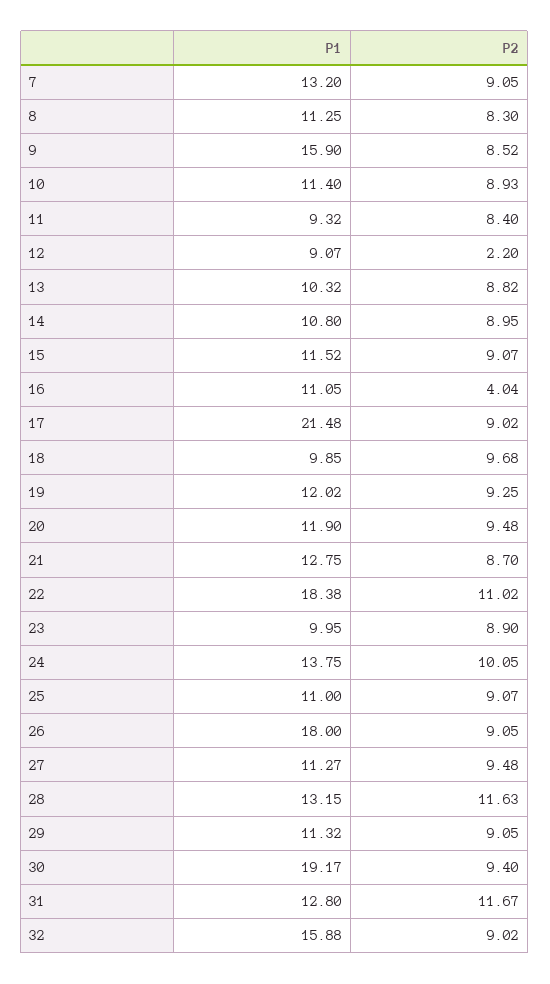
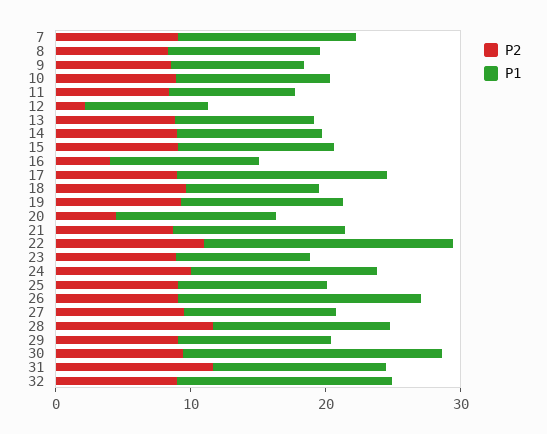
  {
    "P1": {
      "7": 13.2,
      "8": 11.25,
-     "9": 15.9,
+     "9": 10,
      "10": 11.4,
      "11": 9.32,
      "12": 9.07,
      "13": 10.32,
      "14": 10.8,
      "15": 11.52,
      "16": 11.05,
-     "17": 21.48,
+     "17": 16,
      "18": 9.85,
      "19": 12.02,
      "20": 11.9,
      "21": 12.75,
      "22": 18.38,
      "23": 9.95,
      "24": 13.75,
      "25": 11,
      "26": 18,
      "27": 11.27,
      "28": 13.15,
      "29": 11.32,
      "30": 19.17,
      "31": 12.8,
      "32": 15.88
    },
    "P2": {
      "7": 9.05,
      "8": 8.3,
      "9": 8.52,
      "10": 8.93,
      "11": 8.4,
      "12": 2.2,
      "13": 8.82,
      "14": 8.95,
      "15": 9.07,
      "16": 4.04,
      "17": 9.02,
      "18": 9.68,
      "19": 9.25,
-     "20": 9.48,
+     "20": 4,
      "21": 8.7,
      "22": 11.02,
      "23": 8.9,
      "24": 10.05,
      "25": 9.07,
      "26": 9.05,
      "27": 9.48,
      "28": 11.63,
      "29": 9.05,
      "30": 9.4,
      "31": 11.67,
      "32": 9.02
    }
  }

